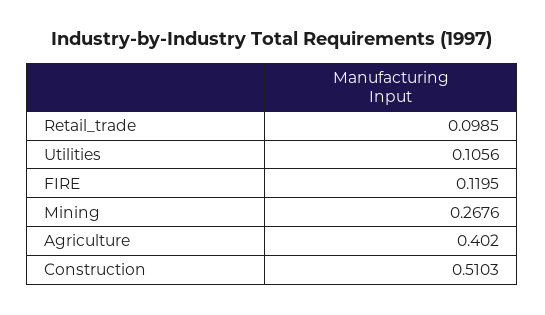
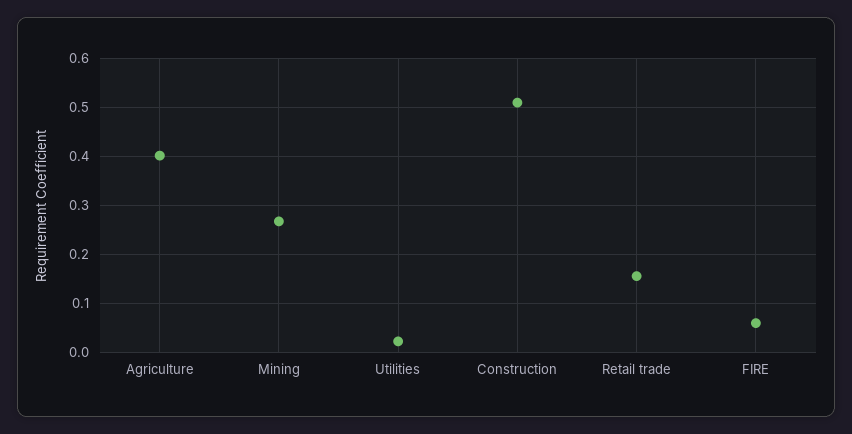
  {
-   "Retail_trade": 0.0985,
+   "Retail_trade": 0.16,
-   "Utilities": 0.1056,
+   "Utilities": 0.02,
-   "FIRE": 0.1195,
+   "FIRE": 0.06,
    "Mining": 0.2676,
    "Agriculture": 0.402,
    "Construction": 0.5103
  }

